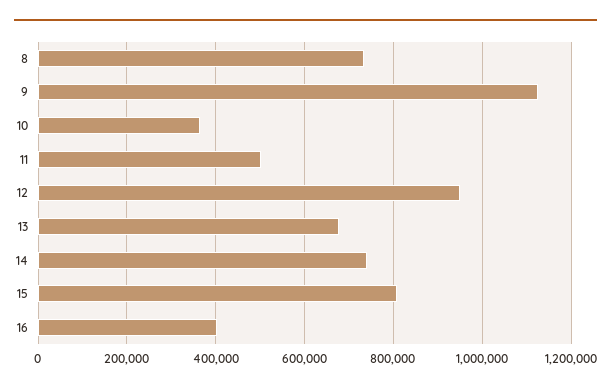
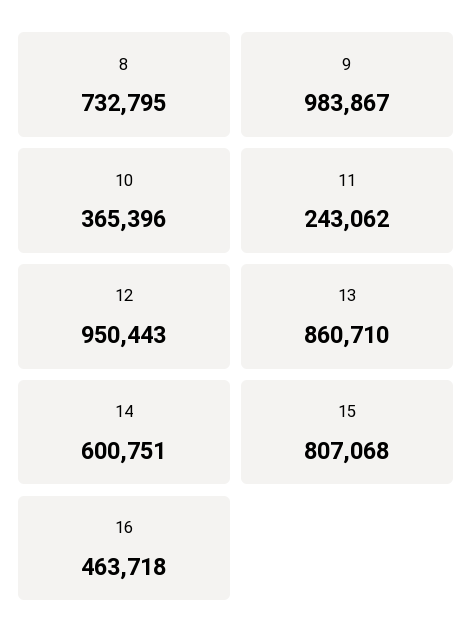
  {
    "8": 732795,
-   "9": 1120000,
+   "9": 983867,
    "10": 365396,
-   "11": 500000,
+   "11": 243062,
    "12": 950443,
-   "13": 680000,
+   "13": 860710,
-   "14": 740000,
+   "14": 600751,
    "15": 807068,
-   "16": 400000
+   "16": 463718
  }

